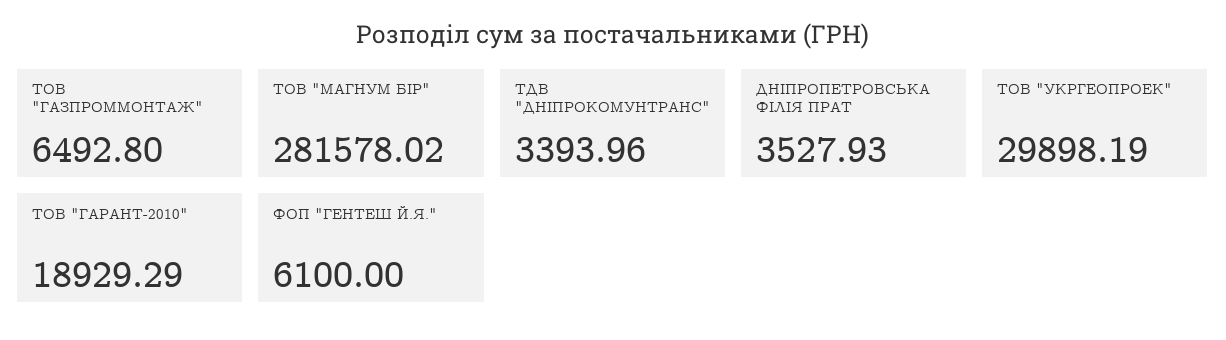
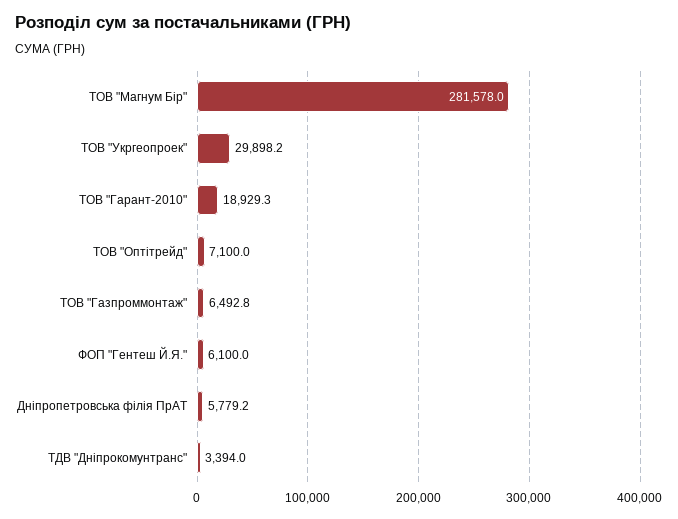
  {
    "ТОВ \"ГАЗПРОММОНТАЖ\"": 6492.8,
    "ТОВ \"МАГНУМ БІР\"": 281578.02,
    "ТДВ \"ДНІПРОКОМУНТРАНС\"": 3393.96,
-   "ДНІПРОПЕТРОВСЬКА ФІЛІЯ ПРАТ": 3527.93,
+   "ДНІПРОПЕТРОВСЬКА ФІЛІЯ ПРАТ": 5779.2,
    "ТОВ \"УКРГЕОПРОЕК\"": 29898.19,
    "ТОВ \"ГАРАНТ-2010\"": 18929.29,
-   "ФОП \"ГЕНТЕШ Й.Я.\"": 6100
+   "ФОП \"ГЕНТЕШ Й.Я.\"": 6100,
+   "ТОВ \"Оптітрейд\"": 7100
  }

